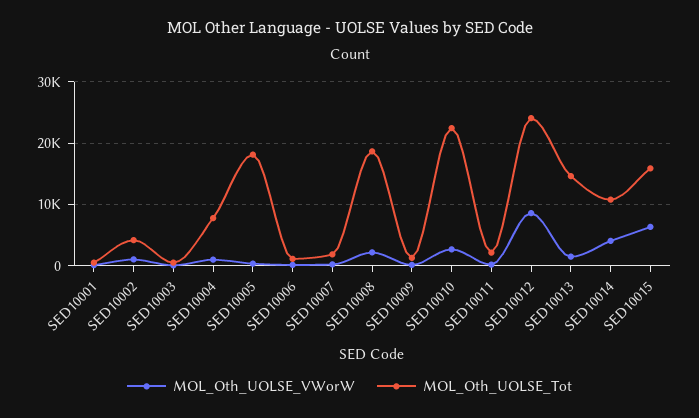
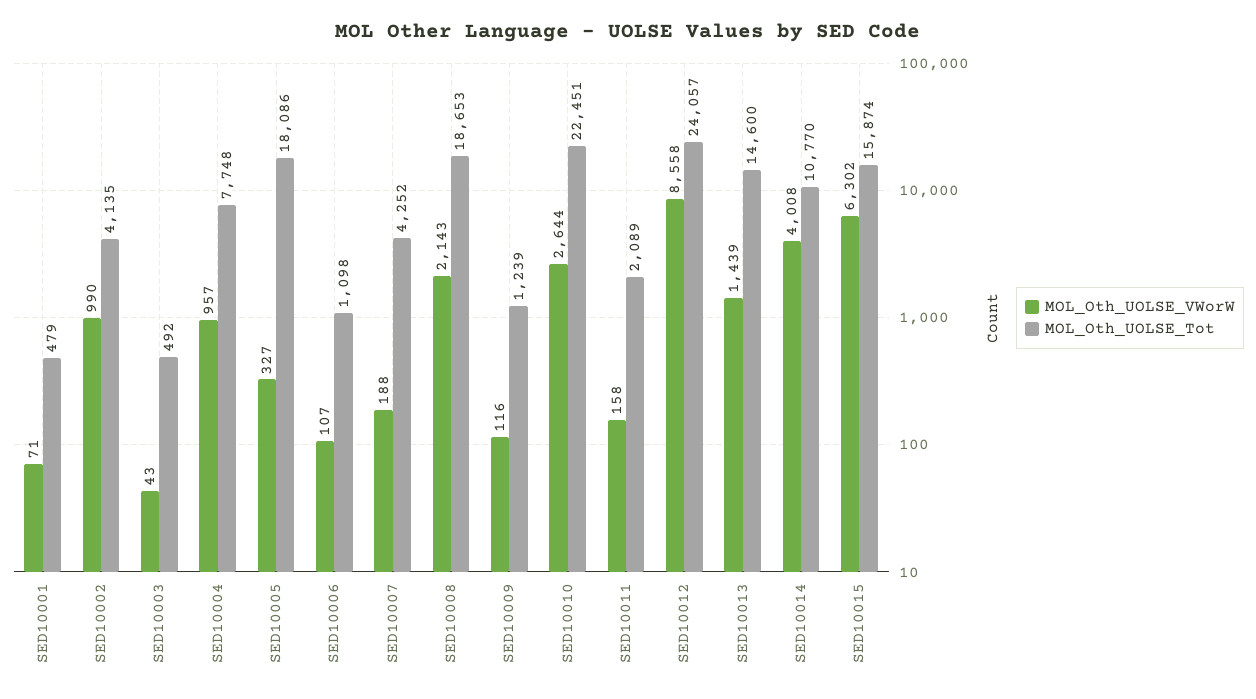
  {
    "MOL_Oth_UOLSE_VWorW": {
      "SED10001": 71,
      "SED10002": 990,
      "SED10003": 43,
      "SED10004": 957,
      "SED10005": 327,
      "SED10006": 107,
      "SED10007": 188,
      "SED10008": 2143,
      "SED10009": 116,
      "SED10010": 2644,
      "SED10011": 158,
      "SED10012": 8558,
      "SED10013": 1439,
      "SED10014": 4008,
      "SED10015": 6302
    },
    "MOL_Oth_UOLSE_Tot": {
      "SED10001": 479,
      "SED10002": 4135,
      "SED10003": 492,
      "SED10004": 7748,
      "SED10005": 18086,
      "SED10006": 1098,
-     "SED10007": 2000,
+     "SED10007": 4252,
      "SED10008": 18653,
      "SED10009": 1239,
      "SED10010": 22451,
      "SED10011": 2089,
      "SED10012": 24057,
      "SED10013": 14600,
      "SED10014": 10770,
      "SED10015": 15874
    }
  }

